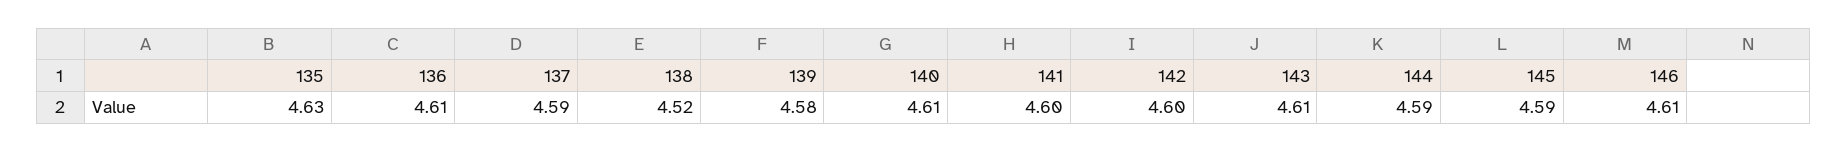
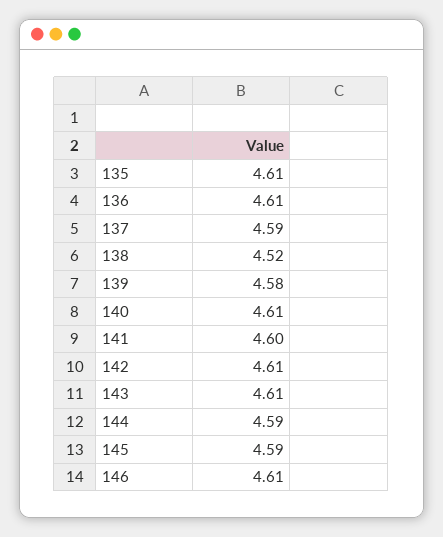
  {
-   "135": 4.63,
+   "135": 4.61,
    "136": 4.61,
    "137": 4.59,
    "138": 4.52,
    "139": 4.58,
    "140": 4.61,
    "141": 4.6,
-   "142": 4.6,
+   "142": 4.61,
    "143": 4.61,
    "144": 4.59,
    "145": 4.59,
    "146": 4.61
  }

